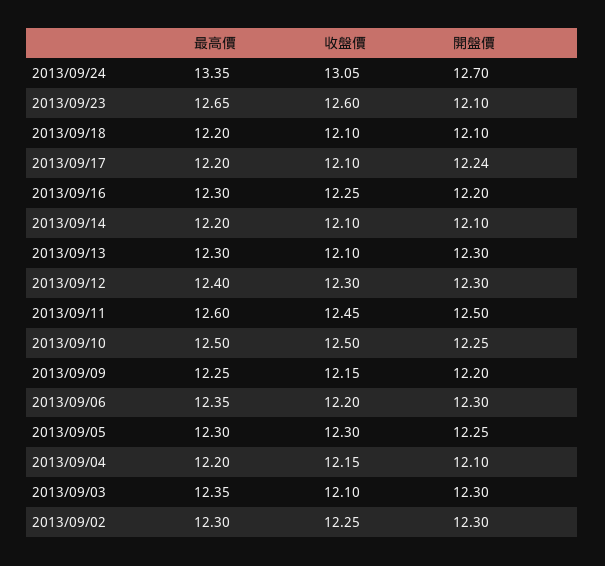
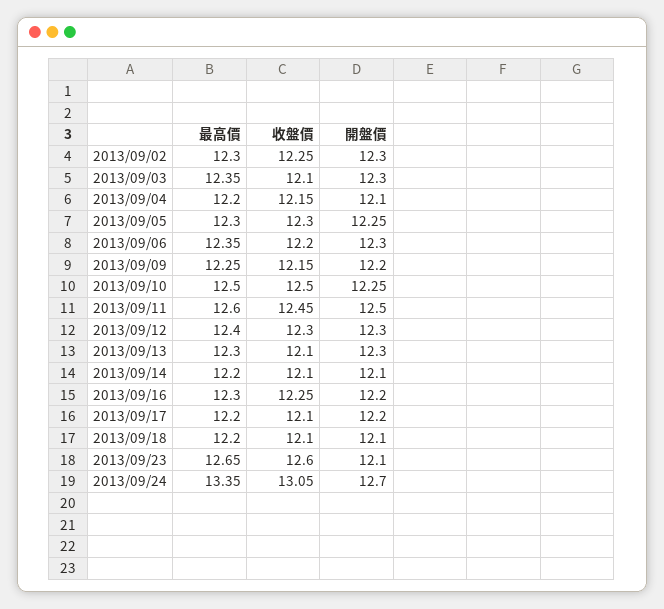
  {
    "最高價": {
      "2013/09/24": 13.35,
      "2013/09/23": 12.65,
      "2013/09/18": 12.2,
      "2013/09/17": 12.2,
      "2013/09/16": 12.3,
      "2013/09/14": 12.2,
      "2013/09/13": 12.3,
      "2013/09/12": 12.4,
      "2013/09/11": 12.6,
      "2013/09/10": 12.5,
      "2013/09/09": 12.25,
      "2013/09/06": 12.35,
      "2013/09/05": 12.3,
      "2013/09/04": 12.2,
      "2013/09/03": 12.35,
      "2013/09/02": 12.3
    },
    "收盤價": {
      "2013/09/24": 13.05,
      "2013/09/23": 12.6,
      "2013/09/18": 12.1,
      "2013/09/17": 12.1,
      "2013/09/16": 12.25,
      "2013/09/14": 12.1,
      "2013/09/13": 12.1,
      "2013/09/12": 12.3,
      "2013/09/11": 12.45,
      "2013/09/10": 12.5,
      "2013/09/09": 12.15,
      "2013/09/06": 12.2,
      "2013/09/05": 12.3,
      "2013/09/04": 12.15,
      "2013/09/03": 12.1,
      "2013/09/02": 12.25
    },
    "開盤價": {
      "2013/09/24": 12.7,
      "2013/09/23": 12.1,
      "2013/09/18": 12.1,
-     "2013/09/17": 12.24,
+     "2013/09/17": 12.2,
      "2013/09/16": 12.2,
      "2013/09/14": 12.1,
      "2013/09/13": 12.3,
      "2013/09/12": 12.3,
      "2013/09/11": 12.5,
      "2013/09/10": 12.25,
      "2013/09/09": 12.2,
      "2013/09/06": 12.3,
      "2013/09/05": 12.25,
      "2013/09/04": 12.1,
      "2013/09/03": 12.3,
      "2013/09/02": 12.3
    }
  }

